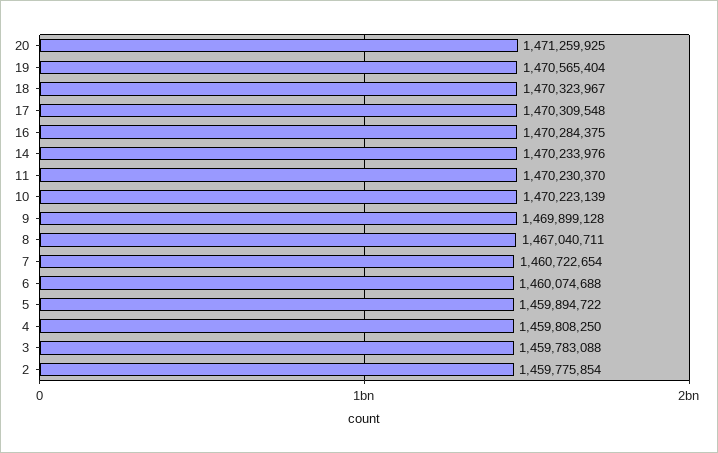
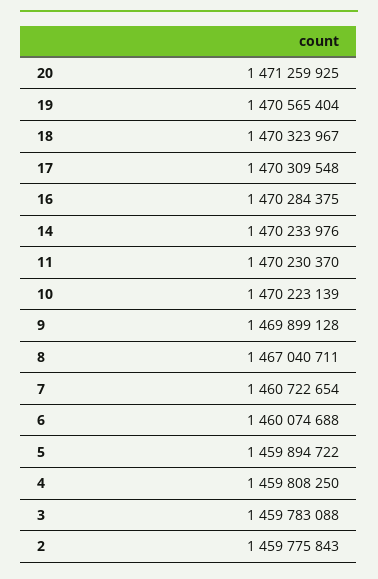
  {
    "20": 1471259925,
    "19": 1470565404,
    "18": 1470323967,
    "17": 1470309548,
    "16": 1470284375,
    "14": 1470233976,
    "11": 1470230370,
    "10": 1470223139,
    "9": 1469899128,
    "8": 1467040711,
    "7": 1460722654,
    "6": 1460074688,
    "5": 1459894722,
    "4": 1459808250,
    "3": 1459783088,
-   "2": 1459775854
+   "2": 1459775843
  }

